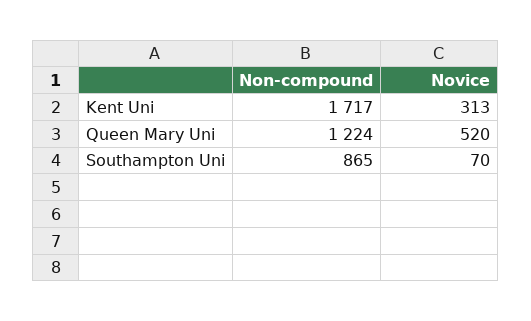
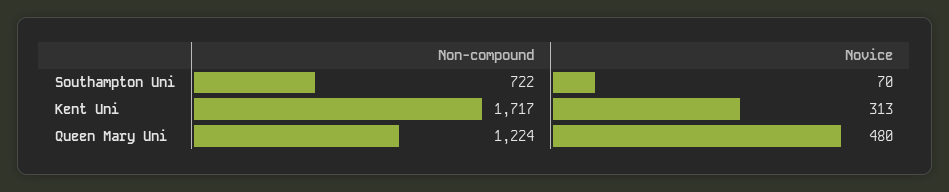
  {
    "Non-compound": {
      "Kent Uni": 1717,
      "Queen Mary Uni": 1224,
-     "Southampton Uni": 865
+     "Southampton Uni": 722
    },
    "Novice": {
      "Kent Uni": 313,
-     "Queen Mary Uni": 520,
+     "Queen Mary Uni": 480,
      "Southampton Uni": 70
    }
  }

